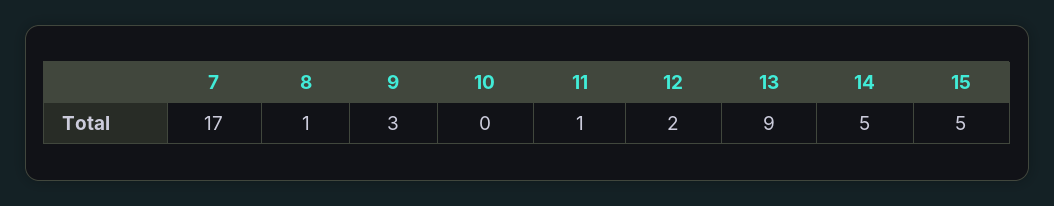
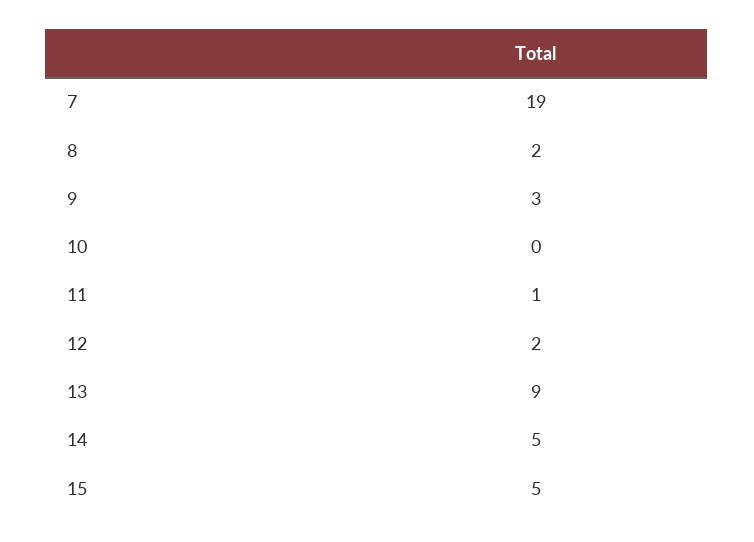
  {
-   "7": 17,
+   "7": 19,
-   "8": 1,
+   "8": 2,
    "9": 3,
    "10": 0,
    "11": 1,
    "12": 2,
    "13": 9,
    "14": 5,
    "15": 5
  }

